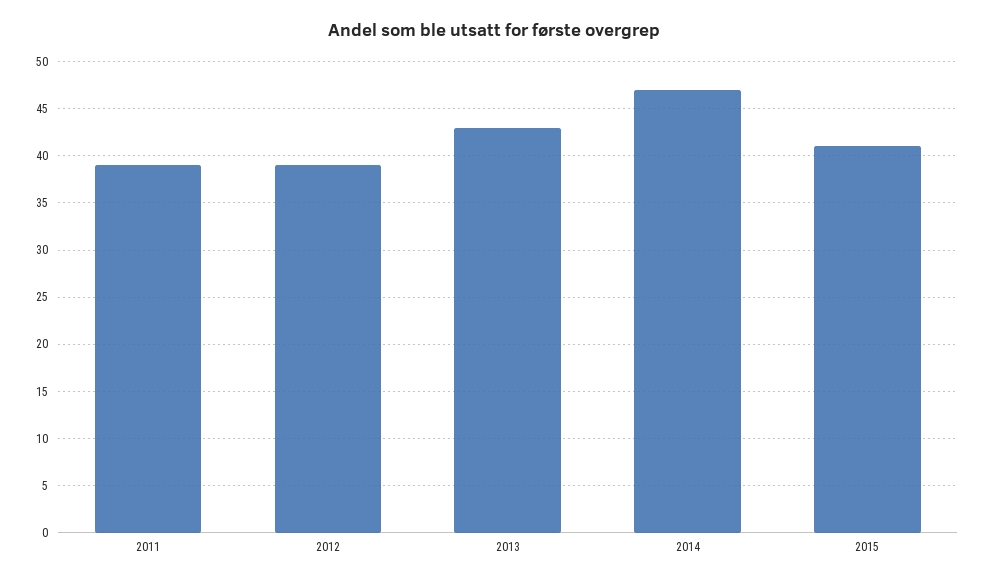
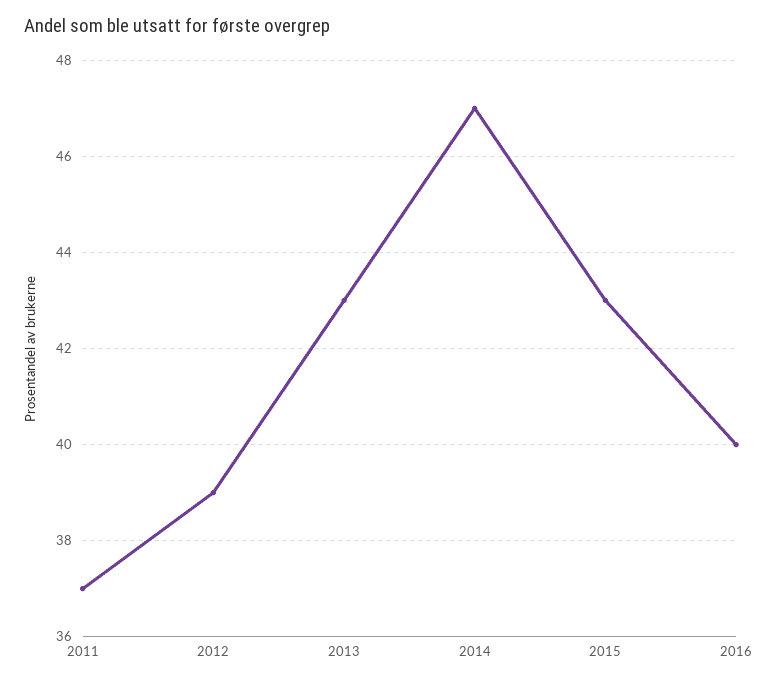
  {
-   "2011": 39,
+   "2011": 37,
    "2012": 39,
    "2013": 43,
    "2014": 47,
-   "2015": 41
+   "2015": 43,
+   "2016": 40
  }

